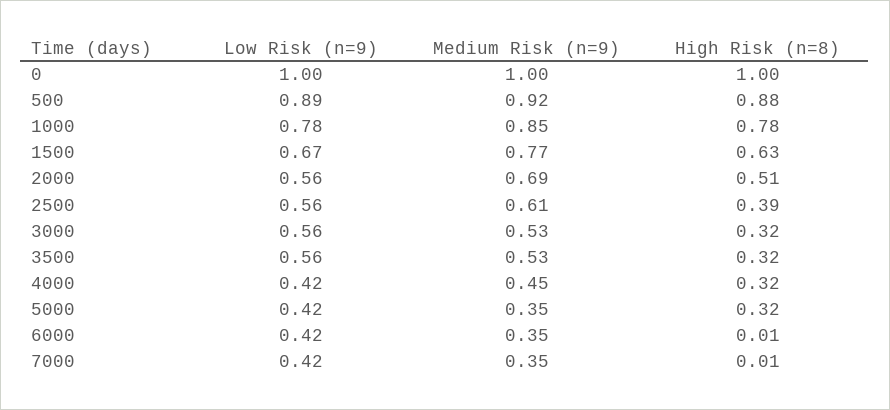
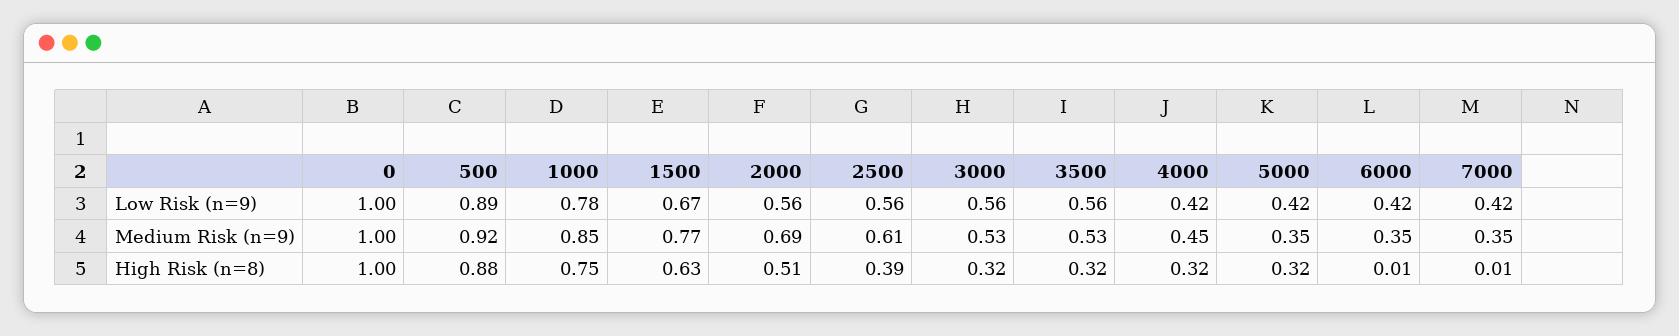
  {
    "Low Risk (n=9)": {
      "0": 1,
      "500": 0.89,
      "1000": 0.78,
      "1500": 0.67,
      "2000": 0.56,
      "2500": 0.56,
      "3000": 0.56,
      "3500": 0.56,
      "4000": 0.42,
      "5000": 0.42,
      "6000": 0.42,
      "7000": 0.42
    },
    "Medium Risk (n=9)": {
      "0": 1,
      "500": 0.92,
      "1000": 0.85,
      "1500": 0.77,
      "2000": 0.69,
      "2500": 0.61,
      "3000": 0.53,
      "3500": 0.53,
      "4000": 0.45,
      "5000": 0.35,
      "6000": 0.35,
      "7000": 0.35
    },
    "High Risk (n=8)": {
      "0": 1,
      "500": 0.88,
-     "1000": 0.78,
+     "1000": 0.75,
      "1500": 0.63,
      "2000": 0.51,
      "2500": 0.39,
      "3000": 0.32,
      "3500": 0.32,
      "4000": 0.32,
      "5000": 0.32,
      "6000": 0.01,
      "7000": 0.01
    }
  }

